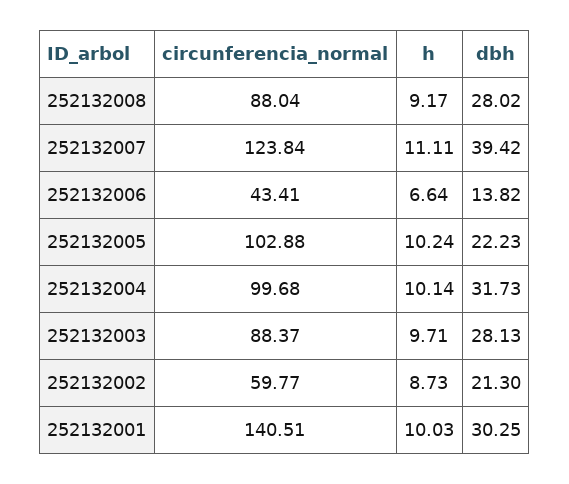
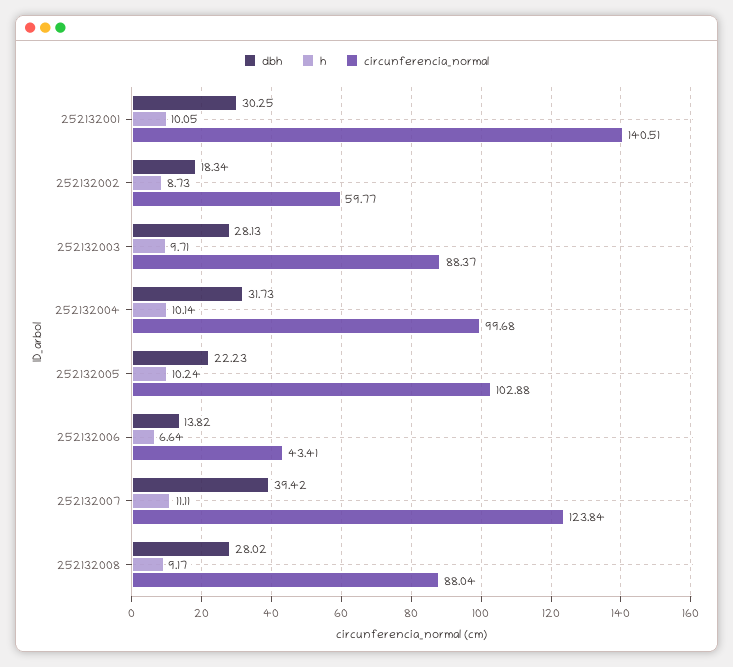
  {
    "circunferencia_normal": {
      "252132008": 88.04,
      "252132007": 123.84,
      "252132006": 43.41,
      "252132005": 102.88,
      "252132004": 99.68,
      "252132003": 88.37,
      "252132002": 59.77,
      "252132001": 140.51
    },
    "h": {
      "252132008": 9.17,
      "252132007": 11.11,
      "252132006": 6.64,
      "252132005": 10.24,
      "252132004": 10.14,
      "252132003": 9.71,
      "252132002": 8.73,
-     "252132001": 10.03
+     "252132001": 10.05
    },
    "dbh": {
      "252132008": 28.02,
      "252132007": 39.42,
      "252132006": 13.82,
      "252132005": 22.23,
      "252132004": 31.73,
      "252132003": 28.13,
-     "252132002": 21.3,
+     "252132002": 18.34,
      "252132001": 30.25
    }
  }

